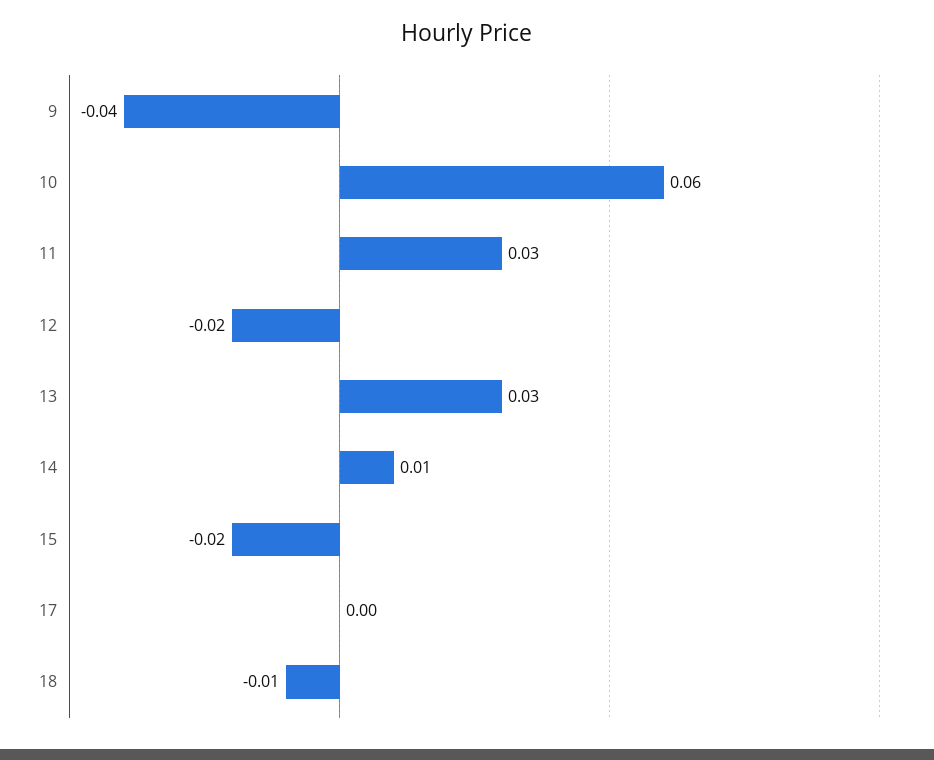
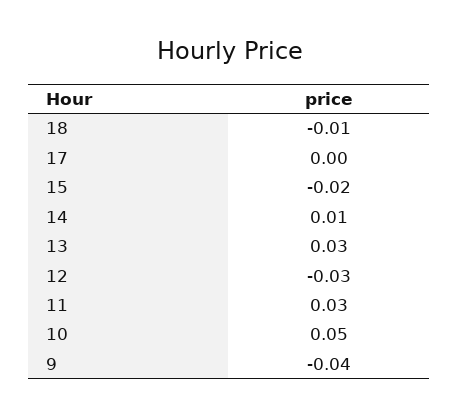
  {
    "9": -0.04,
-   "10": 0.06,
+   "10": 0.05,
    "11": 0.03,
-   "12": -0.02,
+   "12": -0.03,
    "13": 0.03,
    "14": 0.01,
    "15": -0.02,
    "17": 0,
    "18": -0.01
  }

